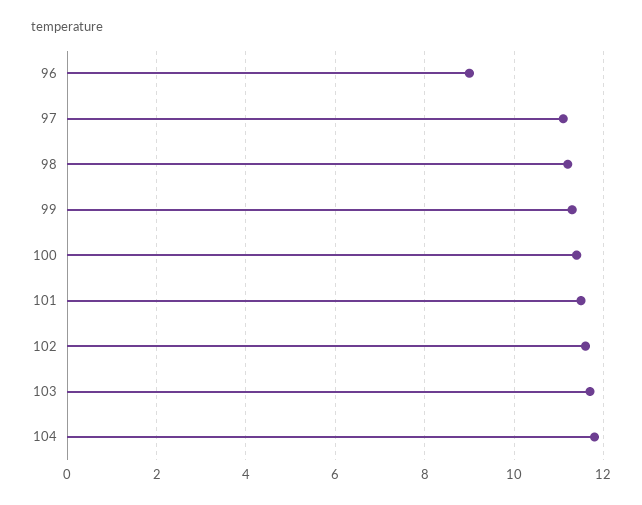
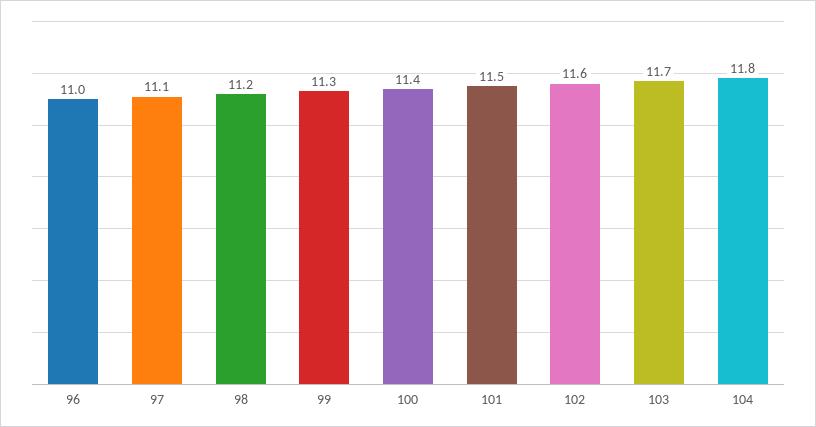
  {
-   "96": 9,
+   "96": 11,
    "97": 11.1,
    "98": 11.2,
    "99": 11.3,
    "100": 11.4,
    "101": 11.5,
    "102": 11.6,
    "103": 11.7,
    "104": 11.8
  }

